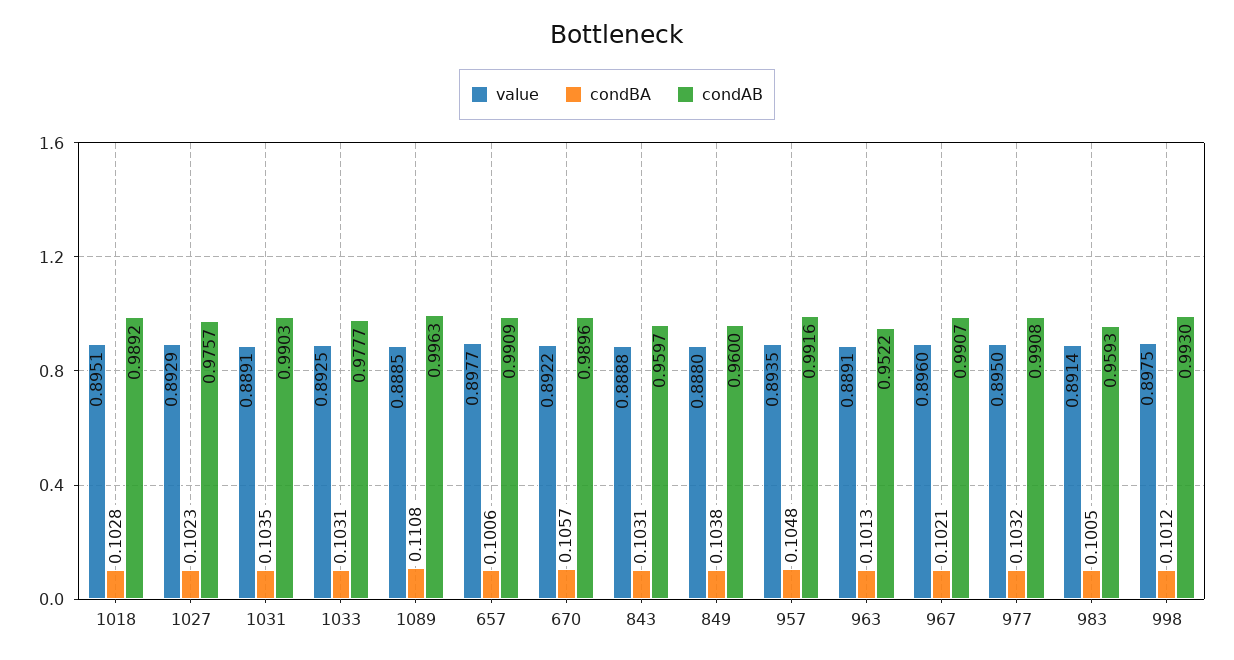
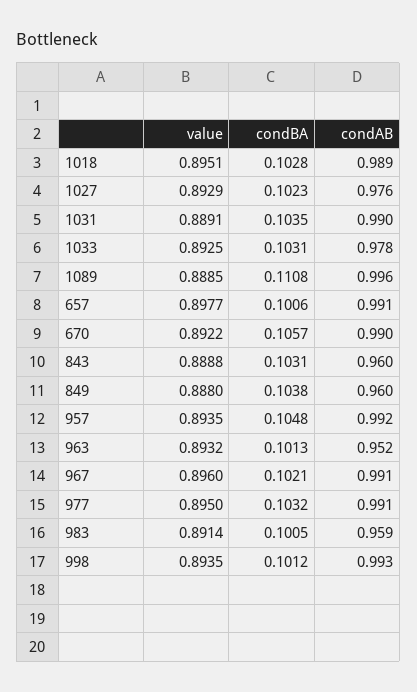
  {
    "value": {
      "1018": 0.8951,
      "1027": 0.8929,
      "1031": 0.8891,
      "1033": 0.8925,
      "1089": 0.8885,
      "657": 0.8977,
      "670": 0.8922,
      "843": 0.8888,
      "849": 0.888,
      "957": 0.8935,
-     "963": 0.8891,
+     "963": 0.8932,
      "967": 0.896,
      "977": 0.895,
      "983": 0.8914,
-     "998": 0.8975
+     "998": 0.8935
    },
    "condBA": {
      "1018": 0.1028,
      "1027": 0.1023,
      "1031": 0.1035,
      "1033": 0.1031,
      "1089": 0.1108,
      "657": 0.1006,
      "670": 0.1057,
      "843": 0.1031,
      "849": 0.1038,
      "957": 0.1048,
      "963": 0.1013,
      "967": 0.1021,
      "977": 0.1032,
      "983": 0.1005,
      "998": 0.1012
    },
    "condAB": {
      "1018": 0.9892,
      "1027": 0.9757,
      "1031": 0.9903,
      "1033": 0.9777,
      "1089": 0.9963,
      "657": 0.9909,
      "670": 0.9896,
      "843": 0.9597,
      "849": 0.96,
      "957": 0.9916,
      "963": 0.9522,
      "967": 0.9907,
      "977": 0.9908,
      "983": 0.9593,
      "998": 0.993
    }
  }

